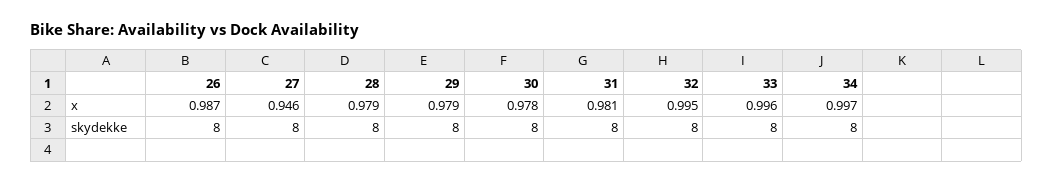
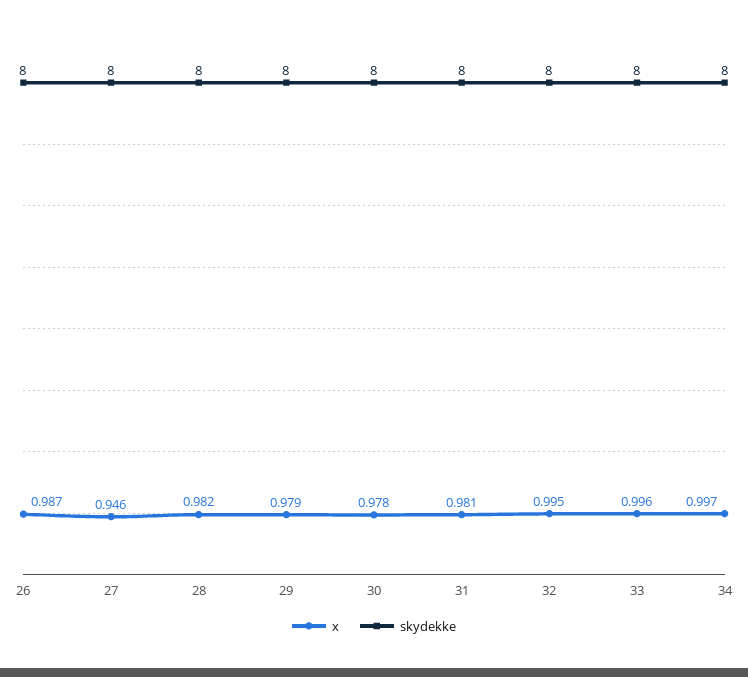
  {
    "x": {
      "26": 0.987,
      "27": 0.946,
-     "28": 0.979,
+     "28": 0.982,
      "29": 0.979,
      "30": 0.978,
      "31": 0.981,
      "32": 0.995,
      "33": 0.996,
      "34": 0.997
    },
    "skydekke": {
      "26": 8,
      "27": 8,
      "28": 8,
      "29": 8,
      "30": 8,
      "31": 8,
      "32": 8,
      "33": 8,
      "34": 8
    }
  }

